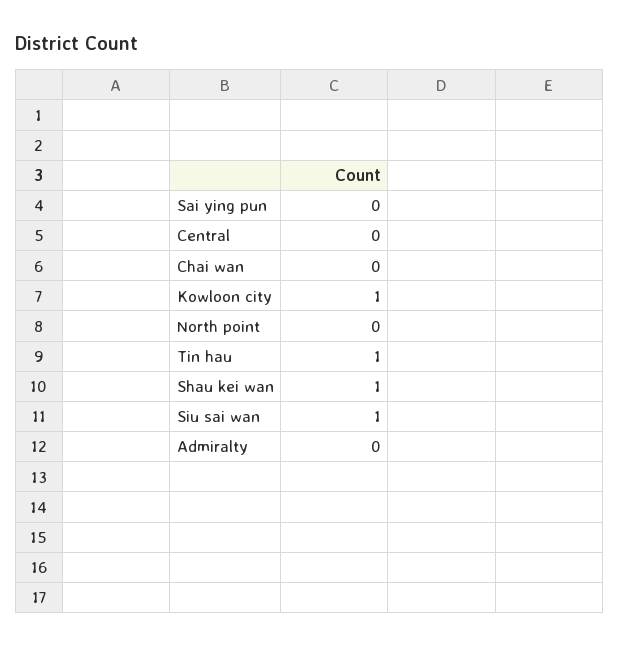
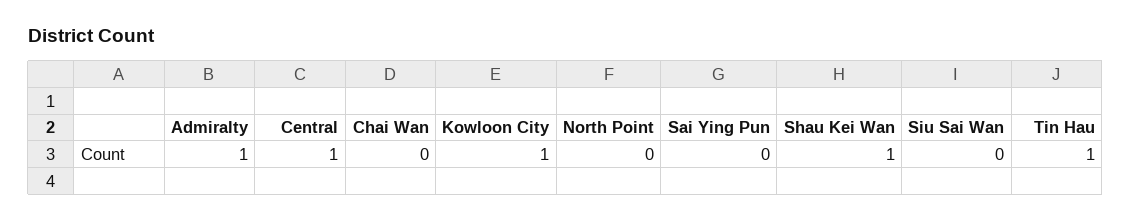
  {
    "Sai ying pun": 0,
-   "Central": 0,
+   "Central": 1,
    "Chai wan": 0,
    "Kowloon city": 1,
    "North point": 0,
    "Tin hau": 1,
    "Shau kei wan": 1,
-   "Siu sai wan": 1,
+   "Siu sai wan": 0,
-   "Admiralty": 0
+   "Admiralty": 1
  }

